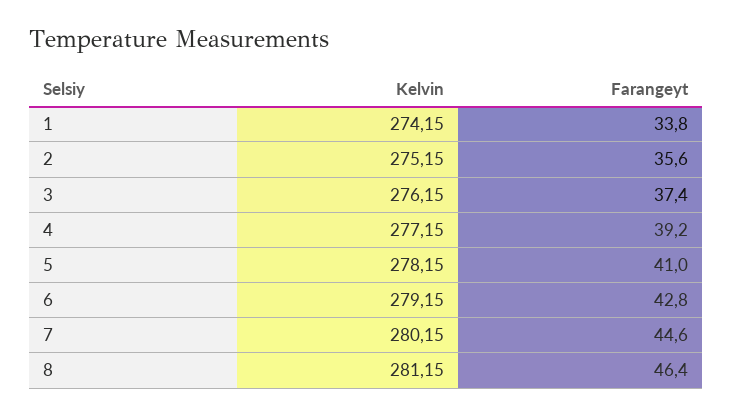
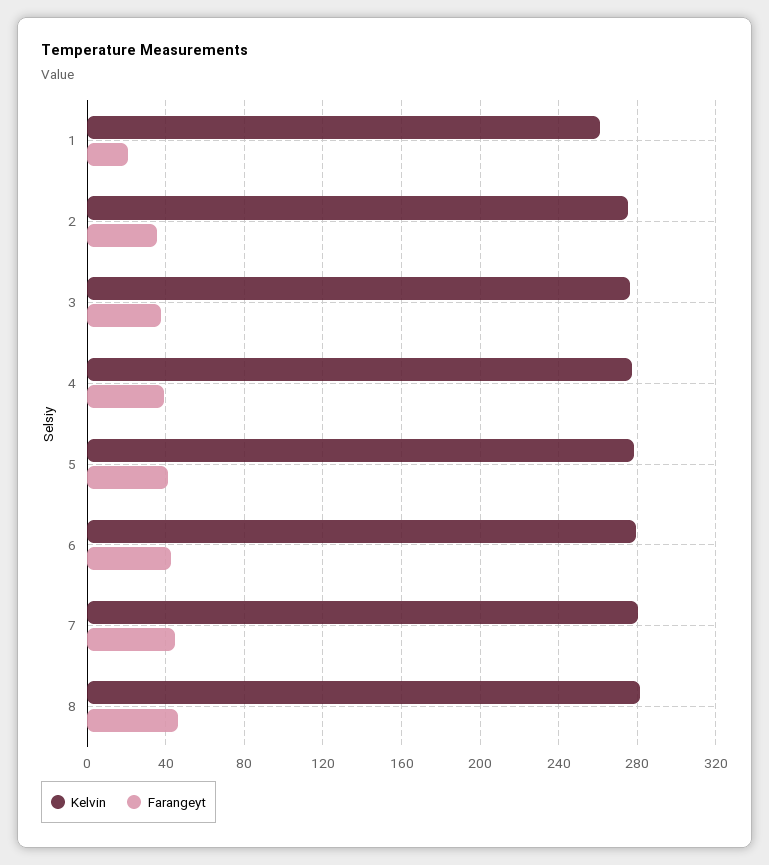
  {
    "Kelvin": {
-     "1": 274.15,
+     "1": 260,
      "2": 275.15,
      "3": 276.15,
      "4": 277.15,
      "5": 278.15,
      "6": 279.15,
      "7": 280.15,
      "8": 281.15
    },
    "Farangeyt": {
-     "1": 33.8,
+     "1": 20,
      "2": 35.6,
      "3": 37.4,
      "4": 39.2,
      "5": 41,
      "6": 42.8,
      "7": 44.6,
      "8": 46.4
    }
  }

